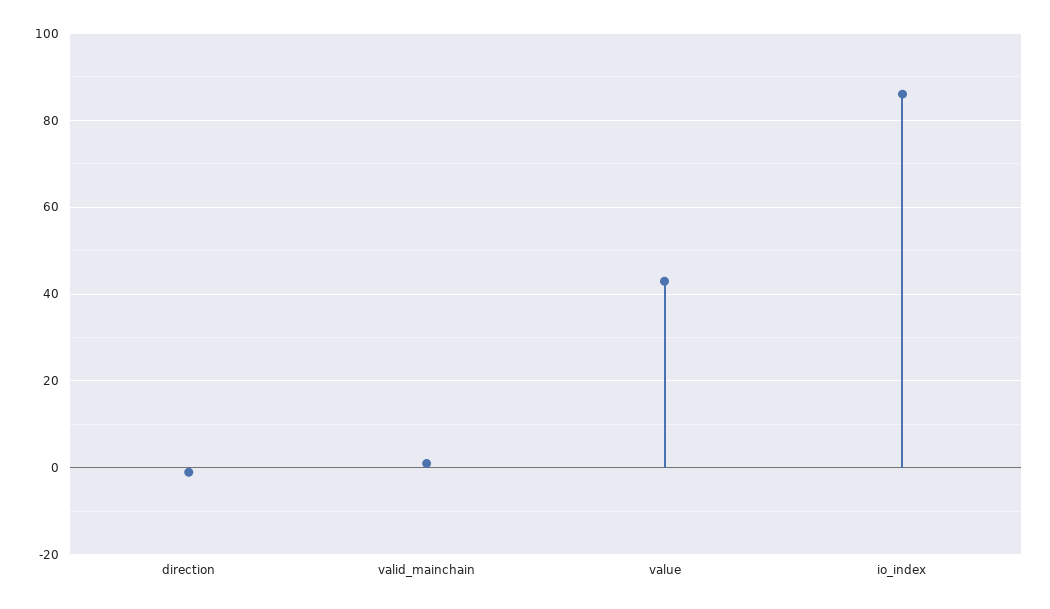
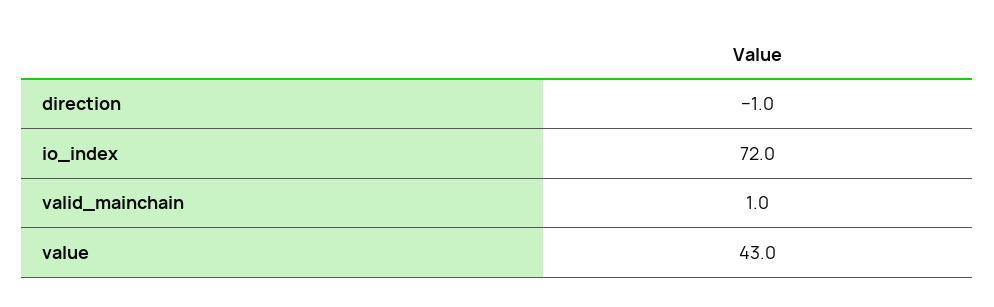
  {
    "direction": -1,
    "valid_mainchain": 1,
    "value": 43,
-   "io_index": 86
+   "io_index": 72
  }

